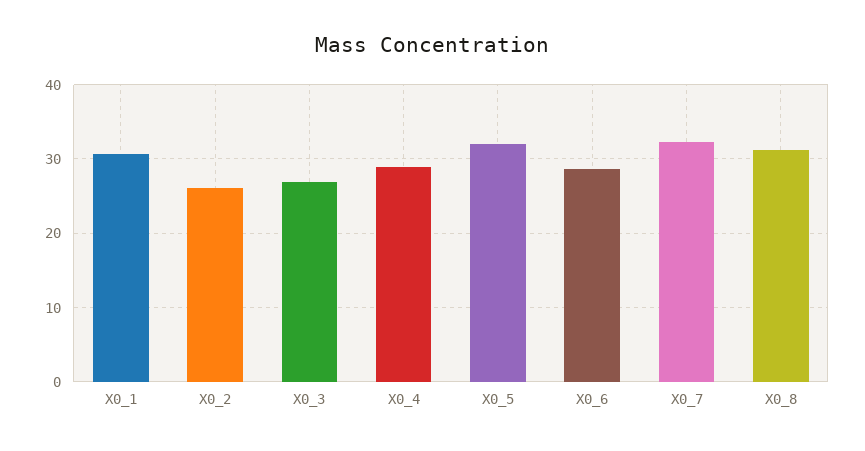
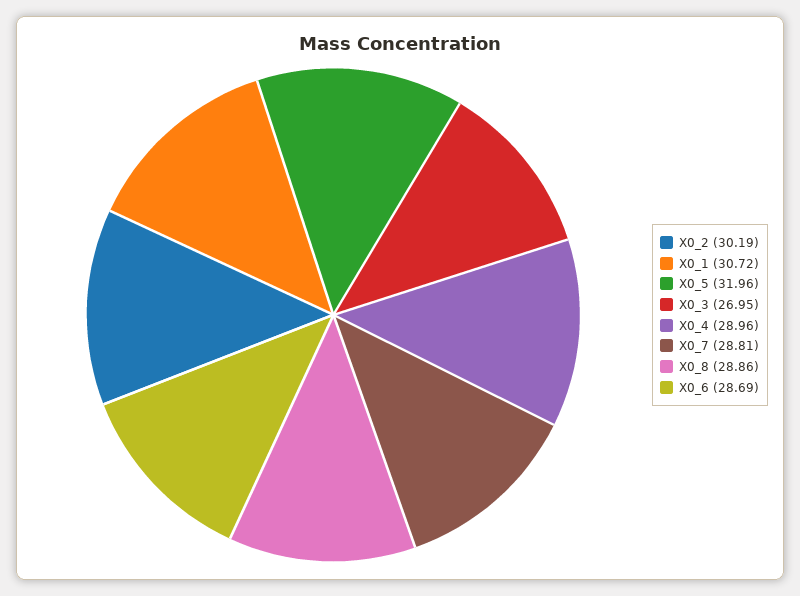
  {
    "X0_1": 30.72,
-   "X0_2": 26,
+   "X0_2": 30.19,
    "X0_3": 26.95,
    "X0_4": 28.96,
    "X0_5": 31.96,
    "X0_6": 28.69,
-   "X0_7": 32,
+   "X0_7": 28.81,
-   "X0_8": 31
+   "X0_8": 28.86
  }

